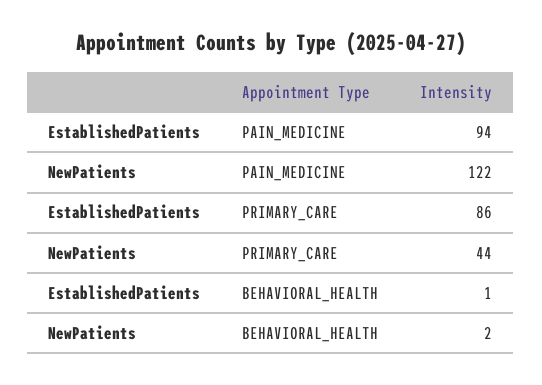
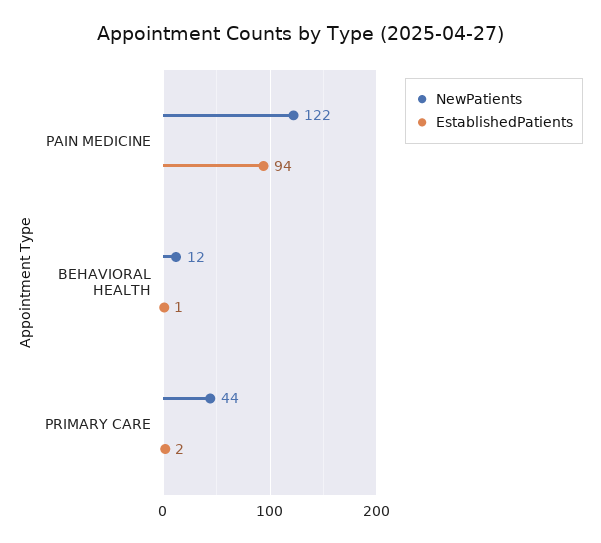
  {
    "EstablishedPatients": {
      "PAIN_MEDICINE": 94,
-     "PRIMARY_CARE": 86,
+     "PRIMARY_CARE": 2,
      "BEHAVIORAL_HEALTH": 1
    },
    "NewPatients": {
      "PAIN_MEDICINE": 122,
      "PRIMARY_CARE": 44,
-     "BEHAVIORAL_HEALTH": 2
+     "BEHAVIORAL_HEALTH": 12
    }
  }

